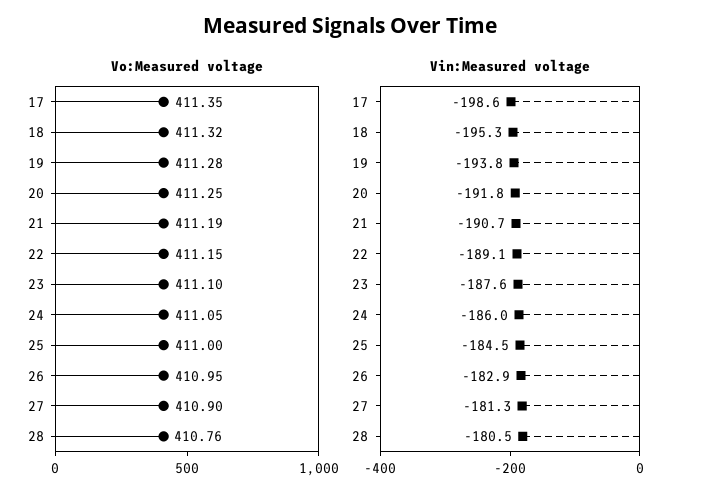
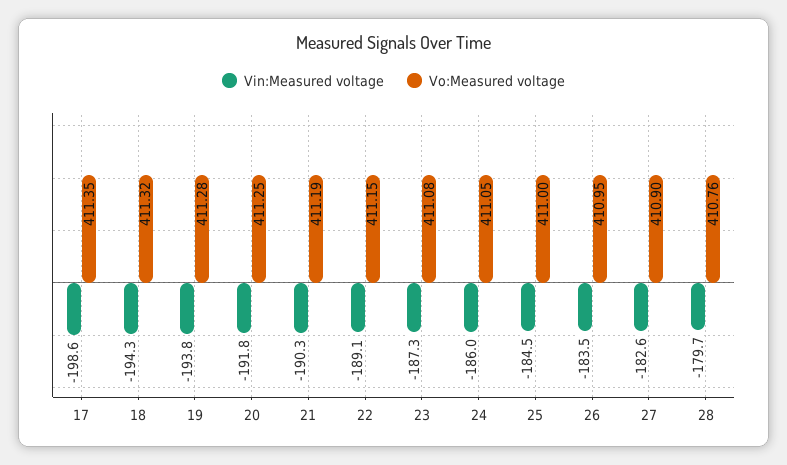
  {
    "Vo:Measured voltage": {
      "17": 411.35,
      "18": 411.32,
      "19": 411.28,
      "20": 411.25,
      "21": 411.19,
      "22": 411.15,
-     "23": 411.1,
+     "23": 411.08,
      "24": 411.05,
      "25": 411,
      "26": 410.95,
      "27": 410.9,
      "28": 410.76
    },
    "Vin:Measured voltage": {
      "17": -198.6,
-     "18": -195.3,
+     "18": -194.3,
      "19": -193.8,
      "20": -191.8,
-     "21": -190.7,
+     "21": -190.3,
      "22": -189.1,
-     "23": -187.6,
+     "23": -187.3,
      "24": -186,
      "25": -184.5,
-     "26": -182.9,
+     "26": -183.5,
-     "27": -181.3,
+     "27": -182.6,
-     "28": -180.5
+     "28": -179.7
    }
  }

